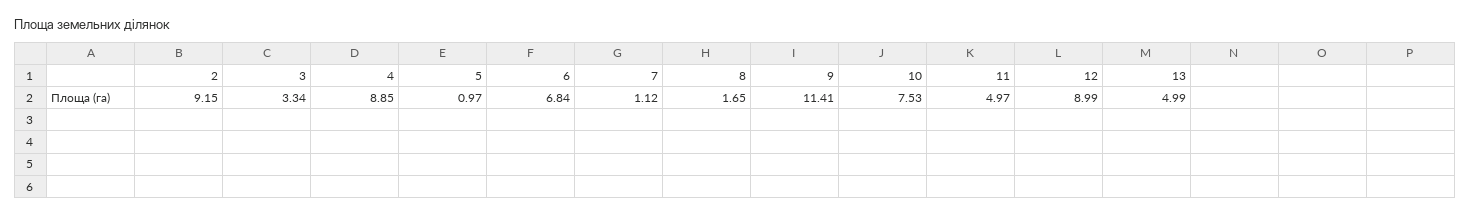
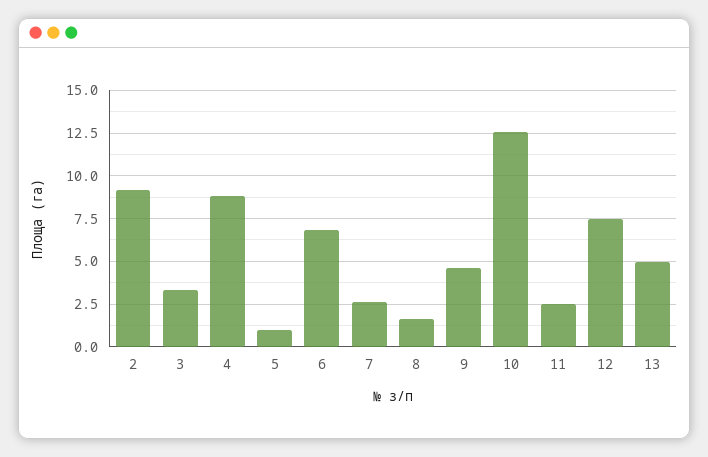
  {
    "2": 9.15,
    "3": 3.34,
    "4": 8.85,
    "5": 0.97,
    "6": 6.84,
-   "7": 1.12,
+   "7": 2.5,
    "8": 1.65,
-   "9": 11.41,
+   "9": 4.5,
-   "10": 7.53,
+   "10": 12.5,
-   "11": 4.97,
+   "11": 2.5,
-   "12": 8.99,
+   "12": 7.5,
    "13": 4.99
  }

